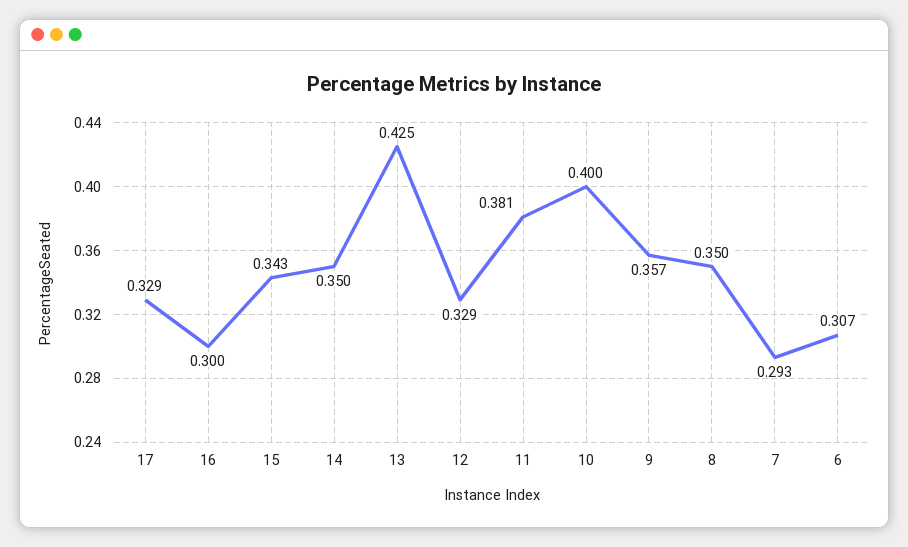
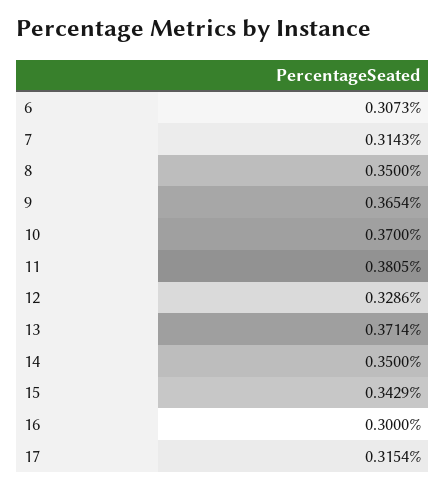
  {
-   "17": 0.329,
+   "17": 0.3154,
    "16": 0.3,
    "15": 0.3429,
    "14": 0.35,
-   "13": 0.425,
+   "13": 0.3714,
    "12": 0.3286,
    "11": 0.3805,
-   "10": 0.4,
+   "10": 0.37,
-   "9": 0.357,
+   "9": 0.3654,
    "8": 0.35,
-   "7": 0.293,
+   "7": 0.3143,
    "6": 0.3073
  }

